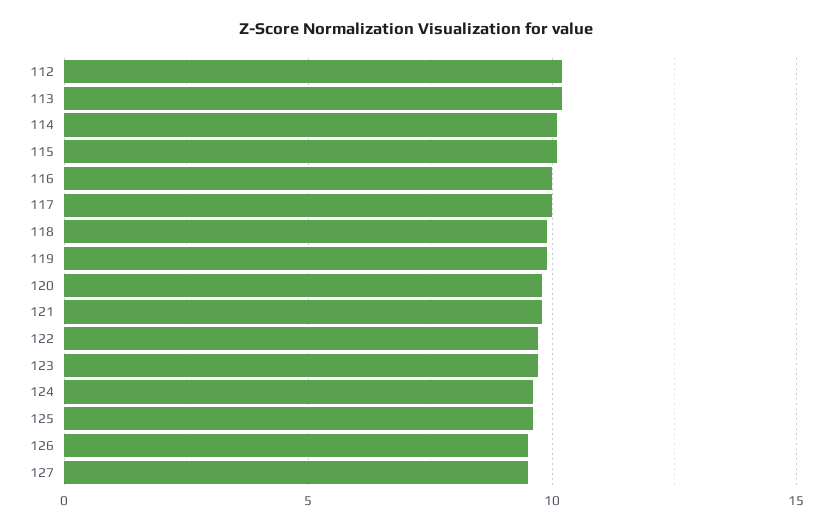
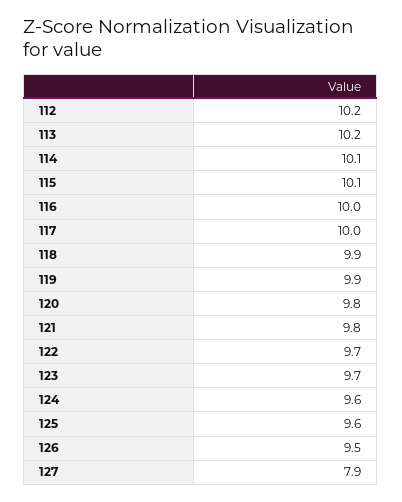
  {
    "112": 10.2,
    "113": 10.2,
    "114": 10.1,
    "115": 10.1,
    "116": 10,
    "117": 10,
    "118": 9.9,
    "119": 9.9,
    "120": 9.8,
    "121": 9.8,
    "122": 9.7,
    "123": 9.7,
    "124": 9.6,
    "125": 9.6,
    "126": 9.5,
-   "127": 9.5
+   "127": 7.9
  }

